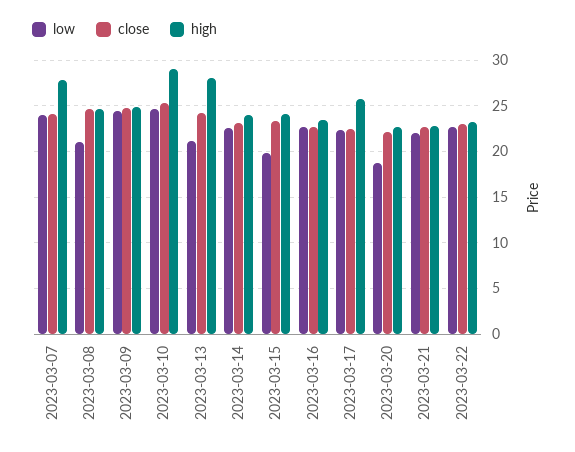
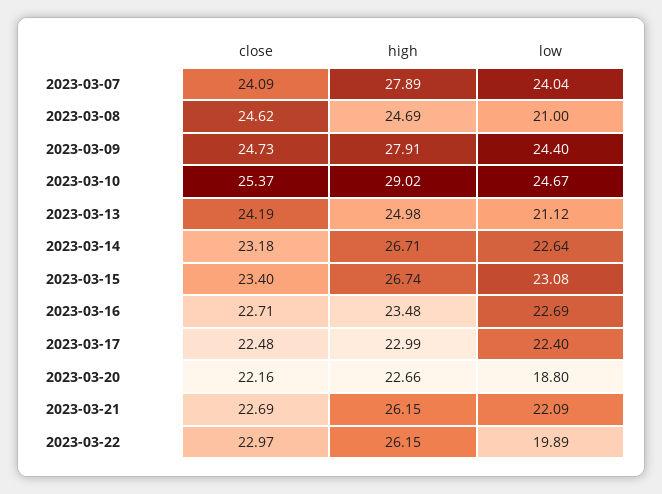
  {
    "low": {
      "2023-03-07": 24.04,
      "2023-03-08": 21,
      "2023-03-09": 24.4,
      "2023-03-10": 24.67,
      "2023-03-13": 21.12,
      "2023-03-14": 22.64,
-     "2023-03-15": 20,
+     "2023-03-15": 23.08,
      "2023-03-16": 22.69,
      "2023-03-17": 22.4,
      "2023-03-20": 18.8,
      "2023-03-21": 22.09,
-     "2023-03-22": 23
+     "2023-03-22": 19.89
    },
    "close": {
      "2023-03-07": 24.09,
      "2023-03-08": 24.62,
      "2023-03-09": 24.73,
      "2023-03-10": 25.37,
      "2023-03-13": 24.19,
      "2023-03-14": 23.18,
      "2023-03-15": 23.4,
      "2023-03-16": 22.71,
      "2023-03-17": 22.48,
      "2023-03-20": 22.16,
      "2023-03-21": 22.69,
      "2023-03-22": 22.97
    },
    "high": {
      "2023-03-07": 27.89,
      "2023-03-08": 24.69,
-     "2023-03-09": 25,
+     "2023-03-09": 27.91,
      "2023-03-10": 29.02,
-     "2023-03-13": 28,
+     "2023-03-13": 24.98,
-     "2023-03-14": 24,
+     "2023-03-14": 26.71,
-     "2023-03-15": 24,
+     "2023-03-15": 26.74,
      "2023-03-16": 23.48,
-     "2023-03-17": 26,
+     "2023-03-17": 22.99,
      "2023-03-20": 22.66,
-     "2023-03-21": 23,
+     "2023-03-21": 26.15,
-     "2023-03-22": 23
+     "2023-03-22": 26.15
    }
  }

